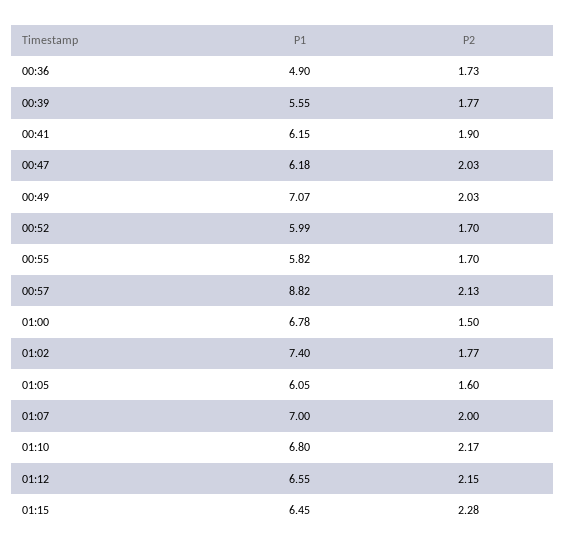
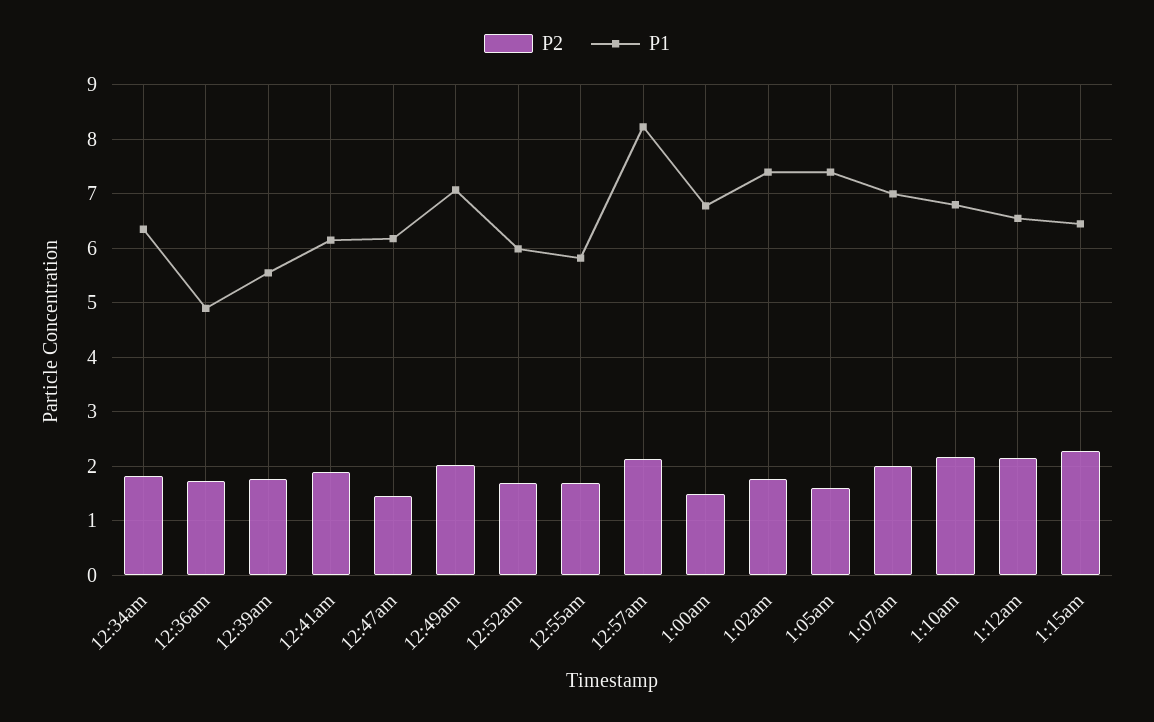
  {
    "P1": {
      "00:36": 4.9,
      "00:39": 5.55,
      "00:41": 6.15,
      "00:47": 6.18,
      "00:49": 7.07,
      "00:52": 5.99,
      "00:55": 5.82,
-     "00:57": 8.82,
+     "00:57": 8.2,
      "01:00": 6.78,
      "01:02": 7.4,
-     "01:05": 6.05,
+     "01:05": 7.4,
      "01:07": 7,
      "01:10": 6.8,
      "01:12": 6.55,
-     "01:15": 6.45
+     "01:15": 6.45,
+     "12:34am": 6.4
    },
    "P2": {
      "00:36": 1.73,
      "00:39": 1.77,
      "00:41": 1.9,
-     "00:47": 2.03,
+     "00:47": 1.4,
      "00:49": 2.03,
      "00:52": 1.7,
      "00:55": 1.7,
      "00:57": 2.13,
      "01:00": 1.5,
      "01:02": 1.77,
      "01:05": 1.6,
      "01:07": 2,
      "01:10": 2.17,
      "01:12": 2.15,
-     "01:15": 2.28
+     "01:15": 2.28,
+     "12:34am": 1.8
    }
  }

